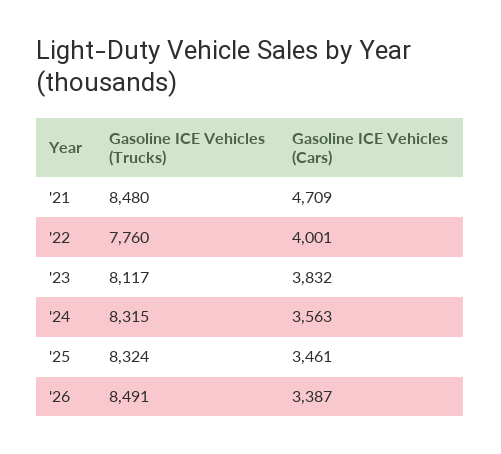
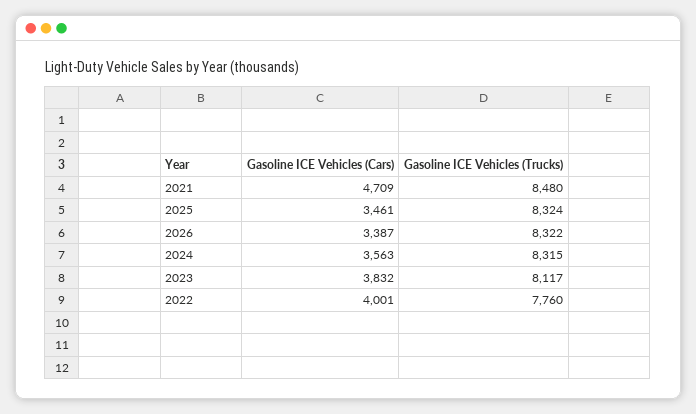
  {
    "Gasoline ICE Vehicles (Trucks)": {
      "'21": 8480,
      "'22": 7760,
      "'23": 8117,
      "'24": 8315,
      "'25": 8324,
-     "'26": 8491
+     "'26": 8322
    },
    "Gasoline ICE Vehicles (Cars)": {
      "'21": 4709,
      "'22": 4001,
      "'23": 3832,
      "'24": 3563,
      "'25": 3461,
      "'26": 3387
    }
  }

